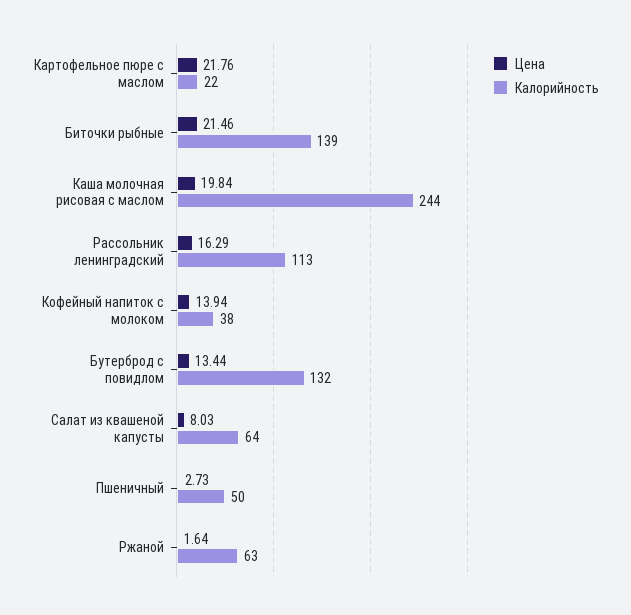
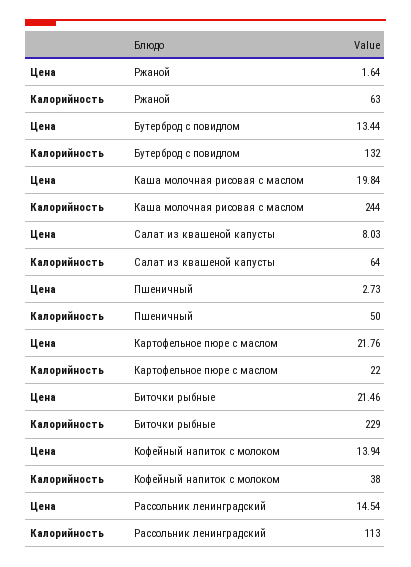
  {
    "Цена": {
      "Картофельное пюре с маслом": 21.76,
      "Биточки рыбные": 21.46,
      "Каша молочная рисовая с маслом": 19.84,
-     "Рассольник ленинградский": 16.29,
+     "Рассольник ленинградский": 14.54,
      "Кофейный напиток с молоком": 13.94,
      "Бутерброд с повидлом": 13.44,
      "Салат из квашеной капусты": 8.03,
      "Пшеничный": 2.73,
      "Ржаной": 1.64
    },
    "Калорийность": {
      "Картофельное пюре с маслом": 22,
-     "Биточки рыбные": 139,
+     "Биточки рыбные": 229,
      "Каша молочная рисовая с маслом": 244,
      "Рассольник ленинградский": 113,
      "Кофейный напиток с молоком": 38,
      "Бутерброд с повидлом": 132,
      "Салат из квашеной капусты": 64,
      "Пшеничный": 50,
      "Ржаной": 63
    }
  }

